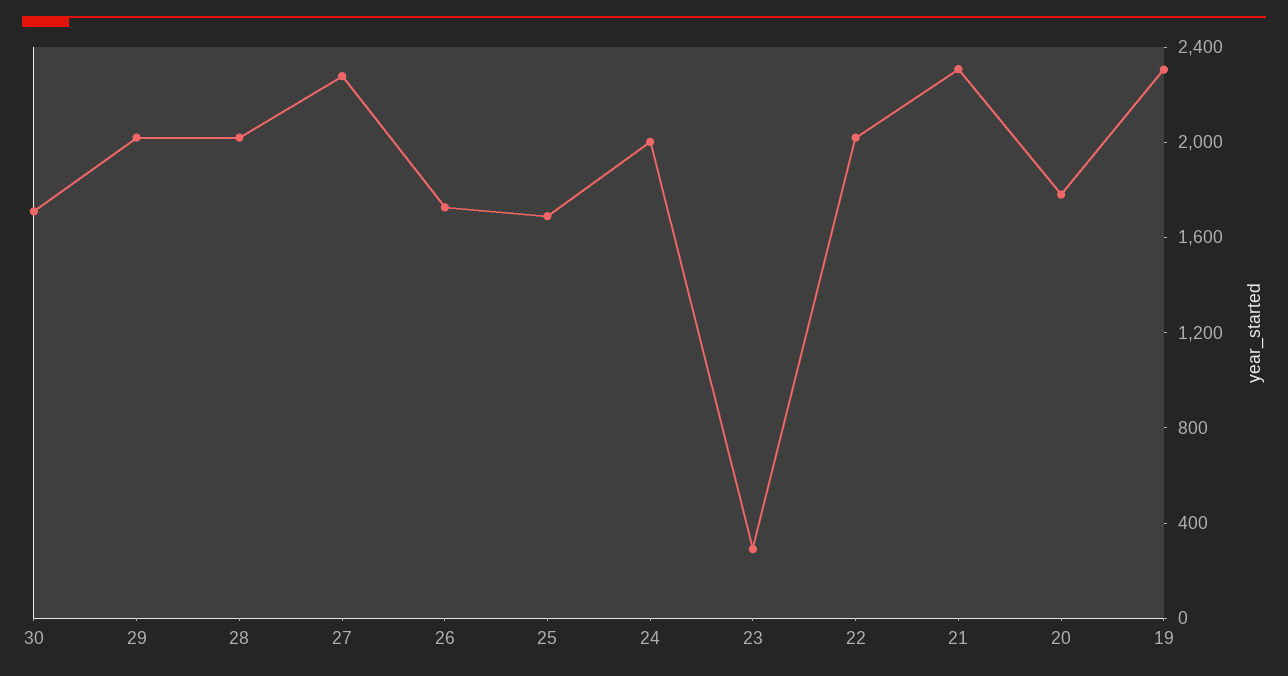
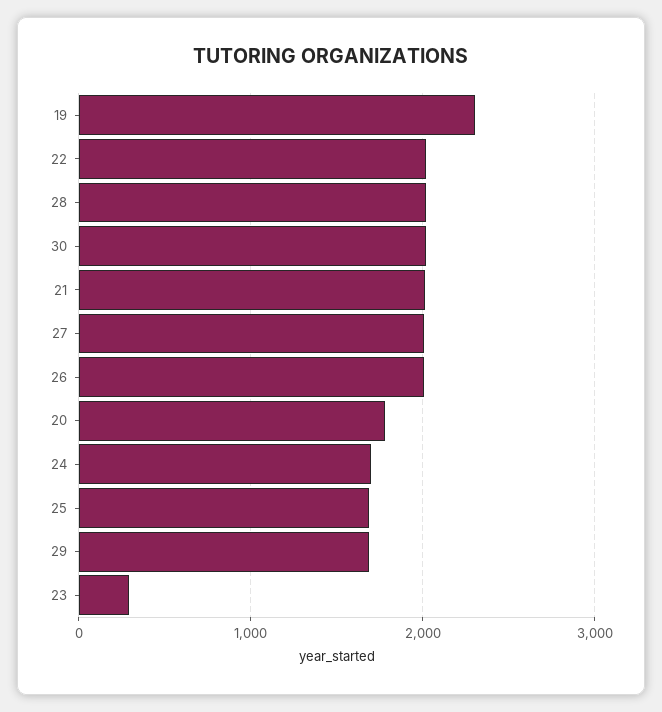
  {
-   "30": 1700,
+   "30": 2000,
-   "29": 2000,
+   "29": 1700,
    "28": 2000,
-   "27": 2300,
+   "27": 2000,
-   "26": 1700,
+   "26": 2000,
    "25": 1700,
-   "24": 2000,
+   "24": 1700,
    "23": 300,
    "22": 2000,
-   "21": 2300,
+   "21": 2000,
    "20": 1800,
    "19": 2300
  }

